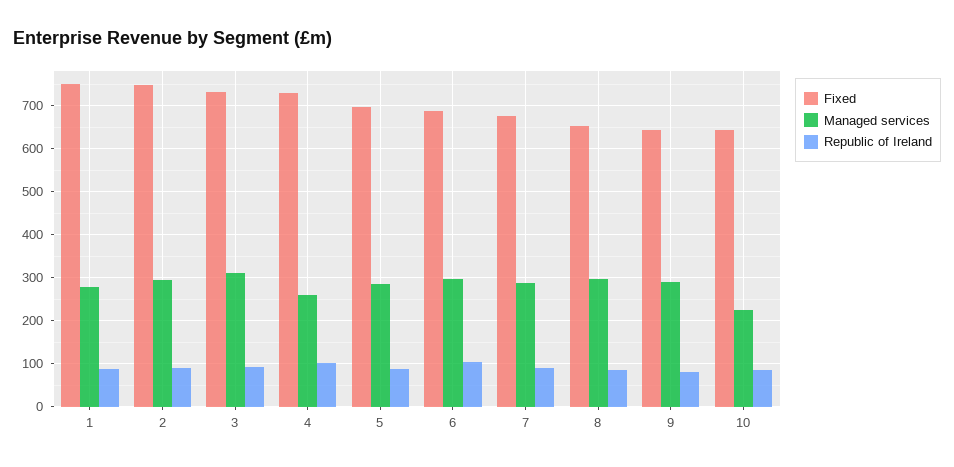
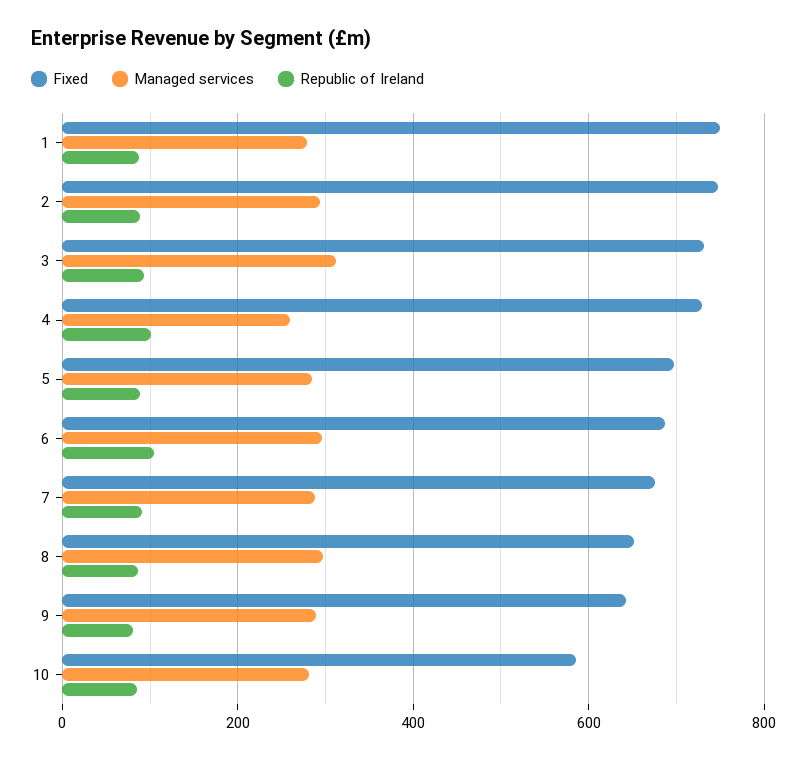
  {
    "Fixed": {
      "1": 760,
      "2": 740,
      "3": 740,
      "4": 720,
      "5": 700,
      "6": 680,
      "7": 680,
      "8": 660,
      "9": 640,
-     "10": 640
+     "10": 580
    },
    "Managed services": {
      "1": 280,
      "2": 300,
      "3": 320,
      "4": 260,
      "5": 280,
      "6": 300,
      "7": 280,
      "8": 300,
      "9": 280,
-     "10": 220
+     "10": 280
    },
    "Republic of Ireland": {
      "1": 80,
      "2": 80,
      "3": 100,
      "4": 100,
      "5": 80,
      "6": 100,
      "7": 100,
      "8": 80,
      "9": 80,
      "10": 80
    }
  }

